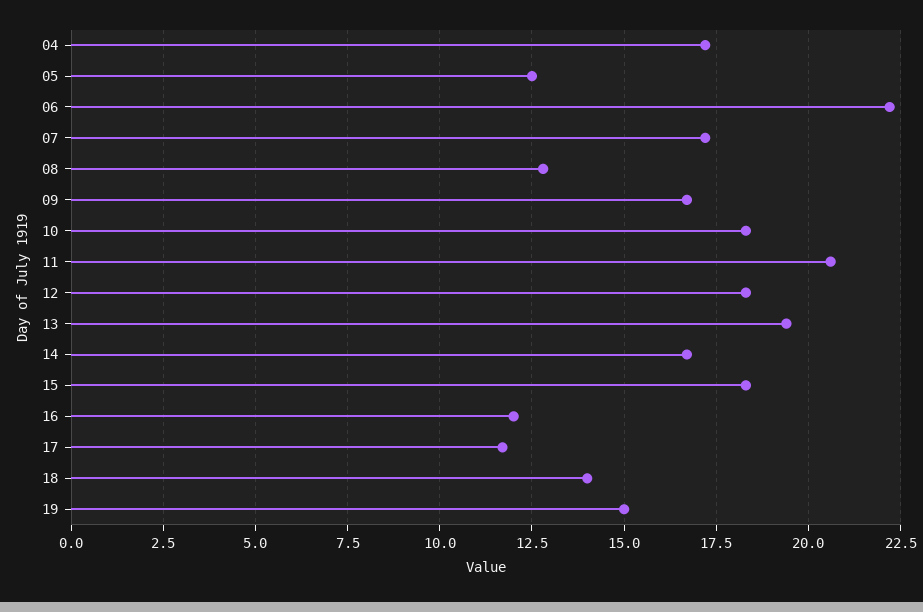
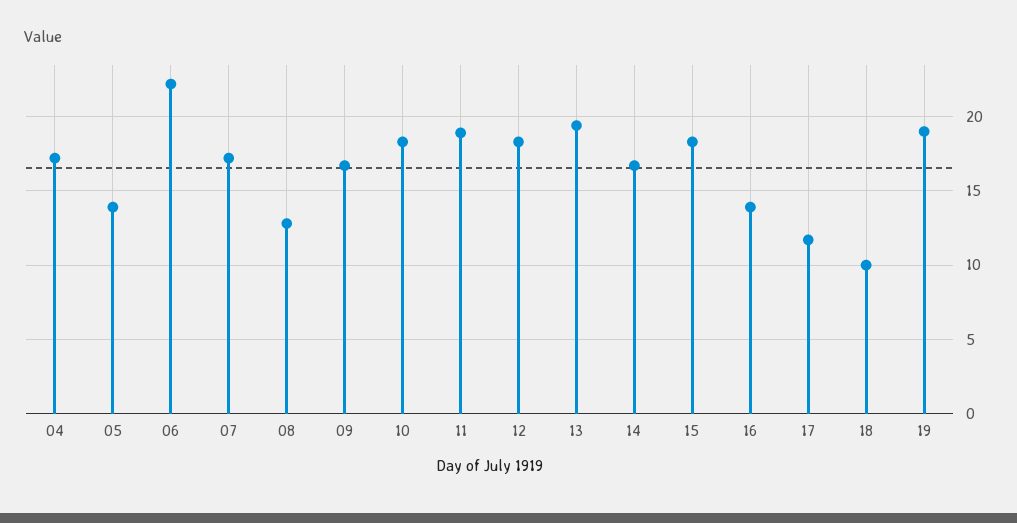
  {
    "04": 17,
-   "05": 12.5,
+   "05": 14,
    "06": 22,
    "07": 17,
    "08": 13,
    "09": 16.5,
    "10": 18.5,
-   "11": 20.5,
+   "11": 19,
    "12": 18.5,
    "13": 19.5,
    "14": 16.5,
    "15": 18.5,
-   "16": 12,
+   "16": 14,
    "17": 11.5,
-   "18": 14,
+   "18": 10,
-   "19": 15
+   "19": 19
  }

